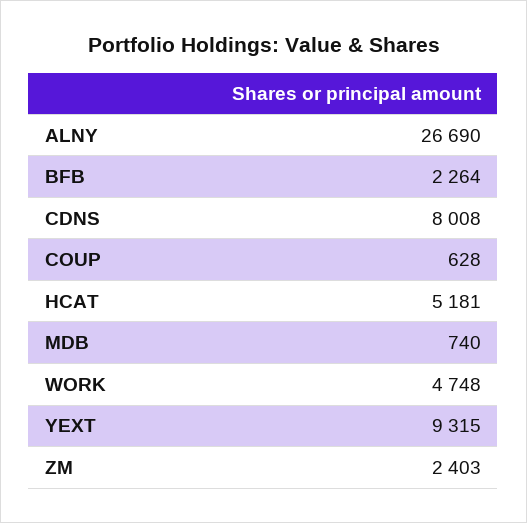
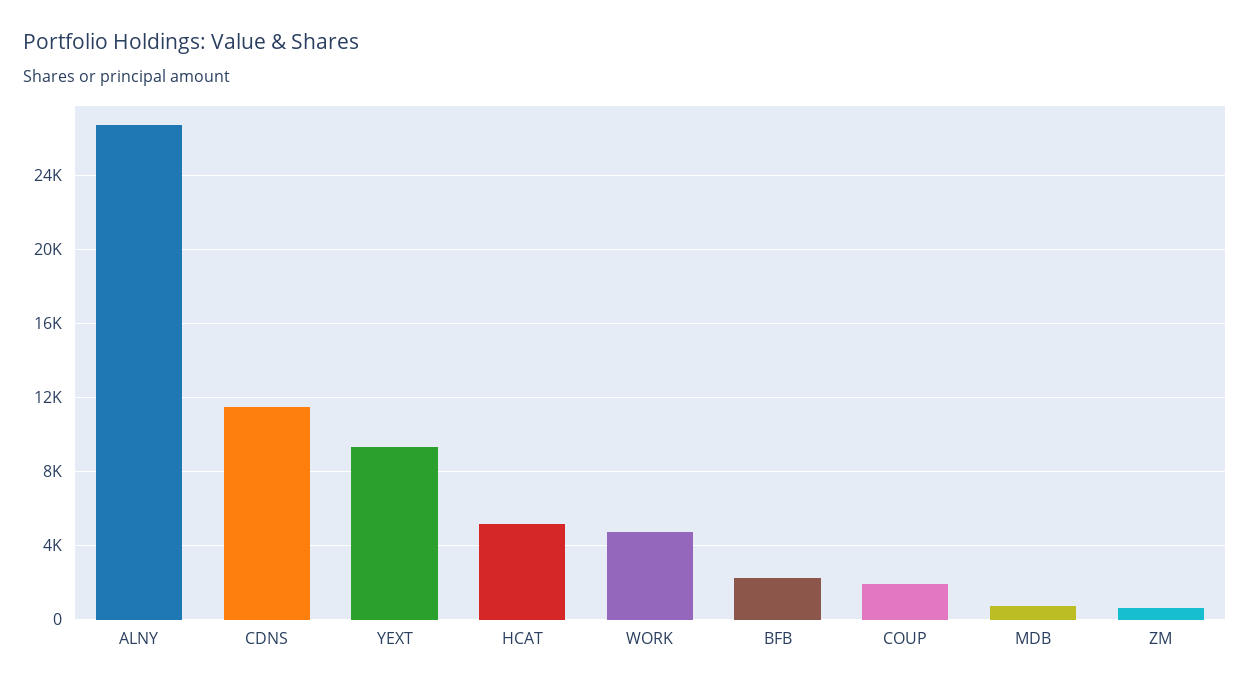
  {
    "ALNY": 26690,
    "BFB": 2264,
-   "CDNS": 8008,
+   "CDNS": 11500,
-   "COUP": 628,
+   "COUP": 2000,
    "HCAT": 5181,
    "MDB": 740,
    "WORK": 4748,
    "YEXT": 9315,
-   "ZM": 2403
+   "ZM": 500
  }

